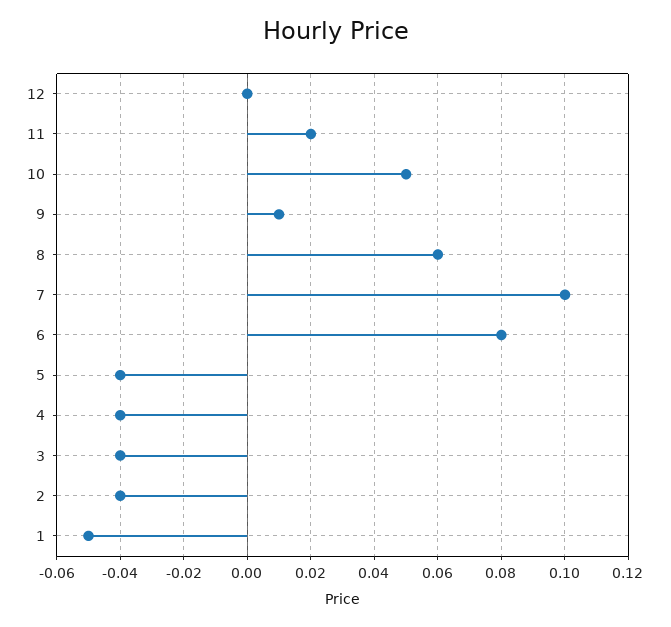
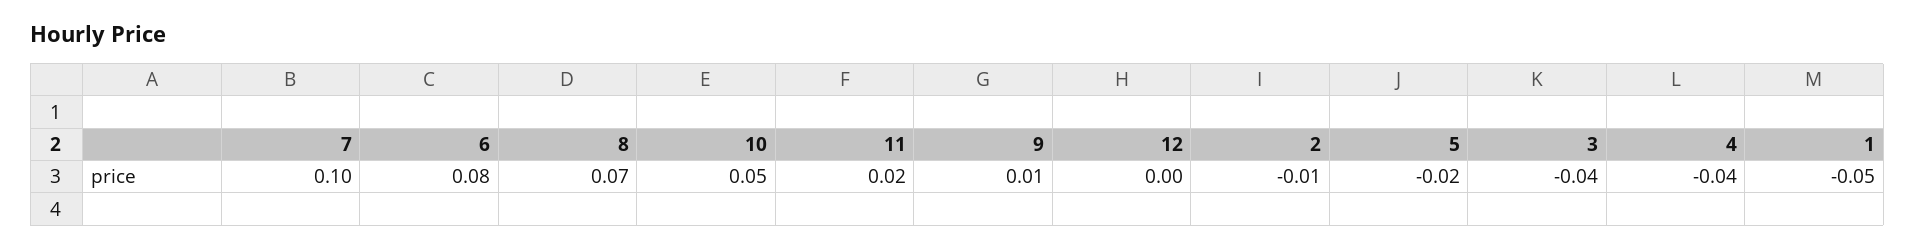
  {
    "12": 0,
    "11": 0.02,
    "10": 0.05,
    "9": 0.01,
-   "8": 0.06,
+   "8": 0.07,
    "7": 0.1,
    "6": 0.08,
-   "5": -0.04,
+   "5": -0.02,
    "4": -0.04,
    "3": -0.04,
-   "2": -0.04,
+   "2": -0.01,
    "1": -0.05
  }

